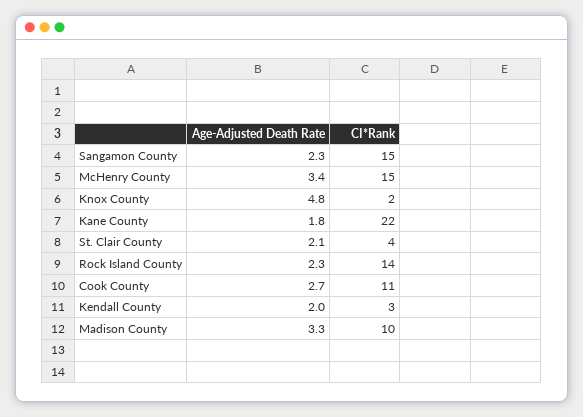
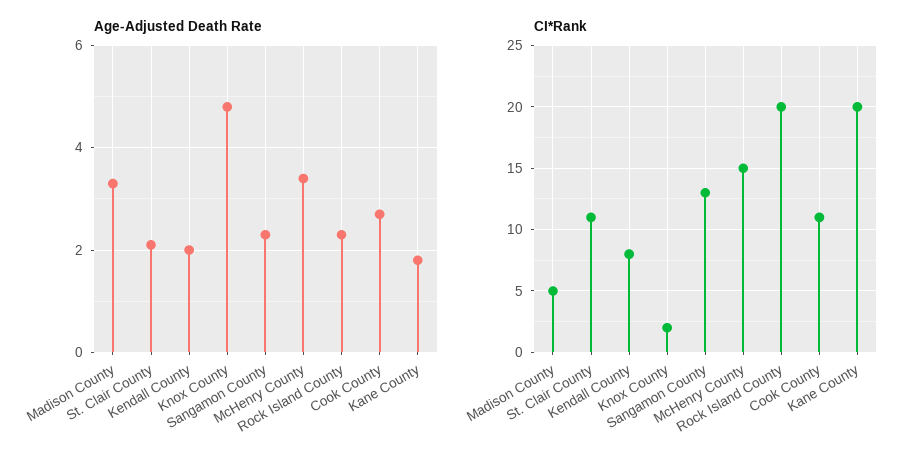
  {
    "Age-Adjusted Death Rate": {
      "Sangamon County": 2.3,
      "McHenry County": 3.4,
      "Knox County": 4.8,
      "Kane County": 1.8,
      "St. Clair County": 2.1,
      "Rock Island County": 2.3,
      "Cook County": 2.7,
      "Kendall County": 2,
      "Madison County": 3.3
    },
    "CI*Rank": {
-     "Sangamon County": 15,
+     "Sangamon County": 13,
      "McHenry County": 15,
      "Knox County": 2,
-     "Kane County": 22,
+     "Kane County": 20,
-     "St. Clair County": 4,
+     "St. Clair County": 11,
-     "Rock Island County": 14,
+     "Rock Island County": 20,
      "Cook County": 11,
-     "Kendall County": 3,
+     "Kendall County": 8,
-     "Madison County": 10
+     "Madison County": 5
    }
  }

